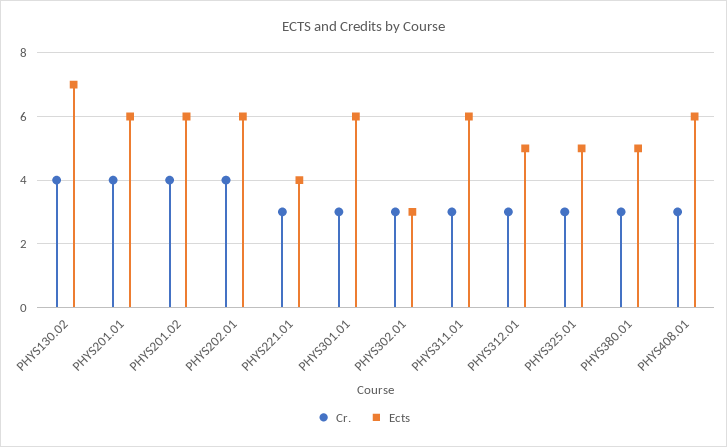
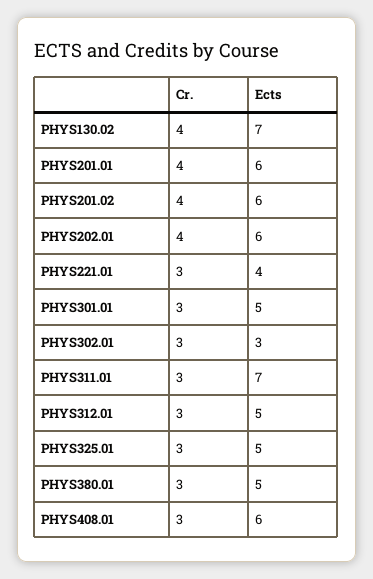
  {
    "Cr.": {
      "PHYS130.02": 4,
      "PHYS201.01": 4,
      "PHYS201.02": 4,
      "PHYS202.01": 4,
      "PHYS221.01": 3,
      "PHYS301.01": 3,
      "PHYS302.01": 3,
      "PHYS311.01": 3,
      "PHYS312.01": 3,
      "PHYS325.01": 3,
      "PHYS380.01": 3,
      "PHYS408.01": 3
    },
    "Ects": {
      "PHYS130.02": 7,
      "PHYS201.01": 6,
      "PHYS201.02": 6,
      "PHYS202.01": 6,
      "PHYS221.01": 4,
-     "PHYS301.01": 6,
+     "PHYS301.01": 5,
      "PHYS302.01": 3,
-     "PHYS311.01": 6,
+     "PHYS311.01": 7,
      "PHYS312.01": 5,
      "PHYS325.01": 5,
      "PHYS380.01": 5,
      "PHYS408.01": 6
    }
  }

